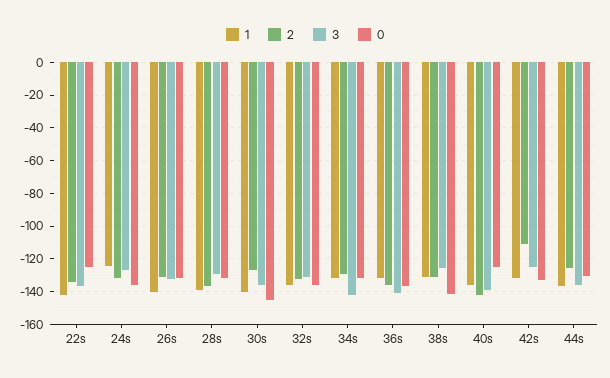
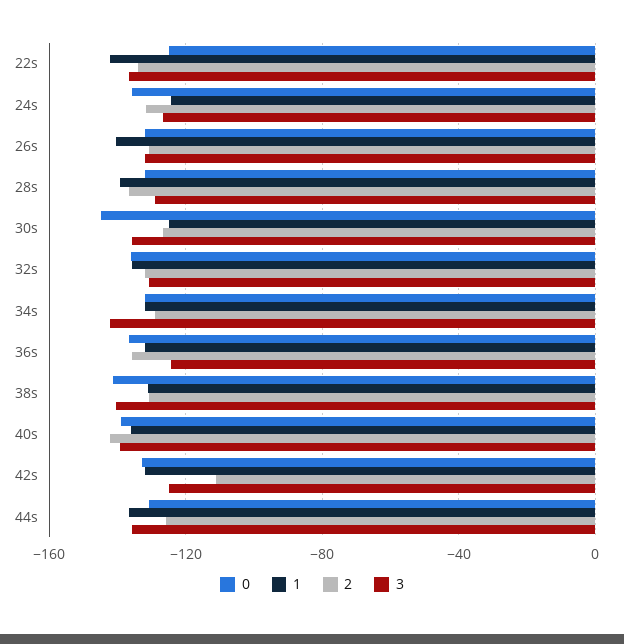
  {
    "1": {
      "22s": -140,
      "24s": -125,
      "26s": -140,
      "28s": -140,
-     "30s": -140,
+     "30s": -125,
      "32s": -135,
      "34s": -130,
      "36s": -130,
      "38s": -130,
      "40s": -135,
      "42s": -130,
      "44s": -135
    },
    "2": {
      "22s": -135,
      "24s": -130,
      "26s": -130,
      "28s": -135,
      "30s": -125,
      "32s": -130,
      "34s": -130,
      "36s": -135,
      "38s": -130,
      "40s": -140,
      "42s": -110,
      "44s": -125
    },
    "3": {
      "22s": -135,
      "24s": -125,
      "26s": -130,
      "28s": -130,
      "30s": -135,
      "32s": -130,
      "34s": -140,
-     "36s": -140,
+     "36s": -125,
-     "38s": -125,
+     "38s": -140,
      "40s": -140,
      "42s": -125,
      "44s": -135
    },
    "0": {
      "22s": -125,
      "24s": -135,
      "26s": -130,
      "28s": -130,
      "30s": -145,
      "32s": -135,
      "34s": -130,
      "36s": -135,
      "38s": -140,
-     "40s": -125,
+     "40s": -140,
      "42s": -135,
      "44s": -130
    }
  }

